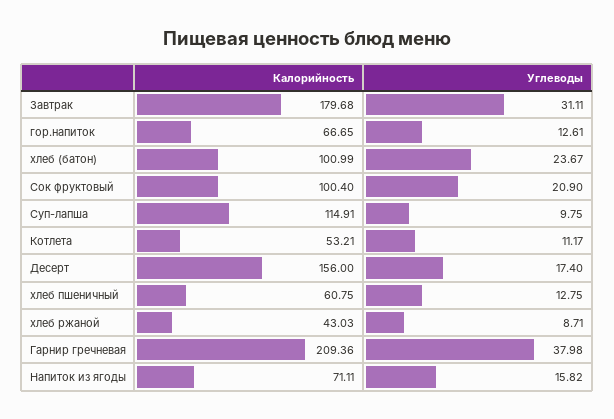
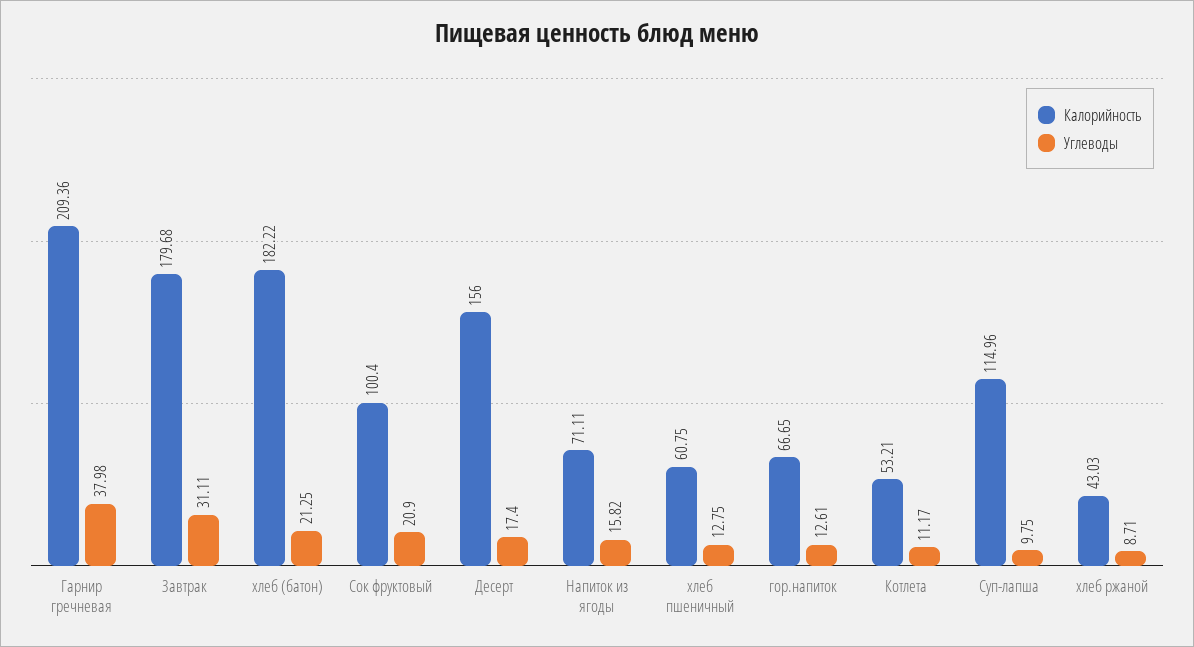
  {
    "Калорийность": {
      "Завтрак": 179.68,
      "гор.напиток": 66.65,
-     "хлеб (батон)": 100.99,
+     "хлеб (батон)": 182.22,
      "Сок фруктовый": 100.4,
-     "Суп-лапша": 114.91,
+     "Суп-лапша": 114.96,
      "Котлета": 53.21,
      "Десерт": 156,
      "хлеб пшеничный": 60.75,
      "хлеб ржаной": 43.03,
      "Гарнир гречневая": 209.36,
      "Напиток из ягоды": 71.11
    },
    "Углеводы": {
      "Завтрак": 31.11,
      "гор.напиток": 12.61,
-     "хлеб (батон)": 23.67,
+     "хлеб (батон)": 21.25,
      "Сок фруктовый": 20.9,
      "Суп-лапша": 9.75,
      "Котлета": 11.17,
      "Десерт": 17.4,
      "хлеб пшеничный": 12.75,
      "хлеб ржаной": 8.71,
      "Гарнир гречневая": 37.98,
      "Напиток из ягоды": 15.82
    }
  }

